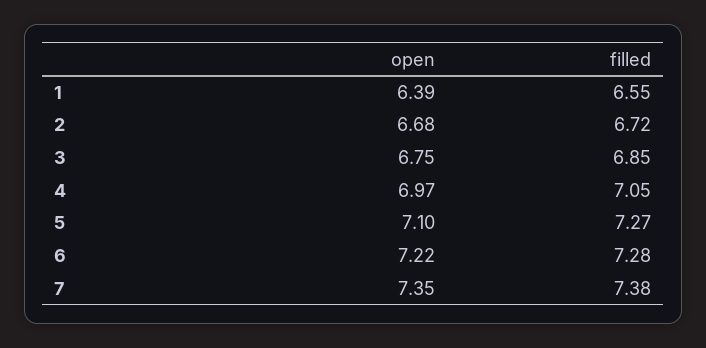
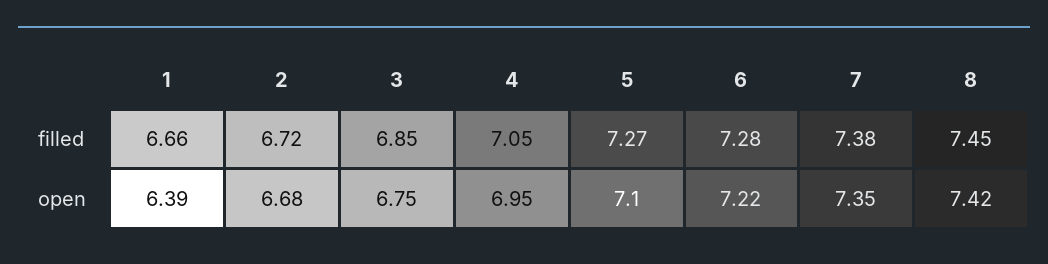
  {
    "open": {
      "1": 6.39,
      "2": 6.68,
      "3": 6.75,
-     "4": 6.97,
+     "4": 6.95,
      "5": 7.1,
      "6": 7.22,
-     "7": 7.35
+     "7": 7.35,
+     "8": 7.42
    },
    "filled": {
-     "1": 6.55,
+     "1": 6.66,
      "2": 6.72,
      "3": 6.85,
      "4": 7.05,
      "5": 7.27,
      "6": 7.28,
-     "7": 7.38
+     "7": 7.38,
+     "8": 7.45
    }
  }

